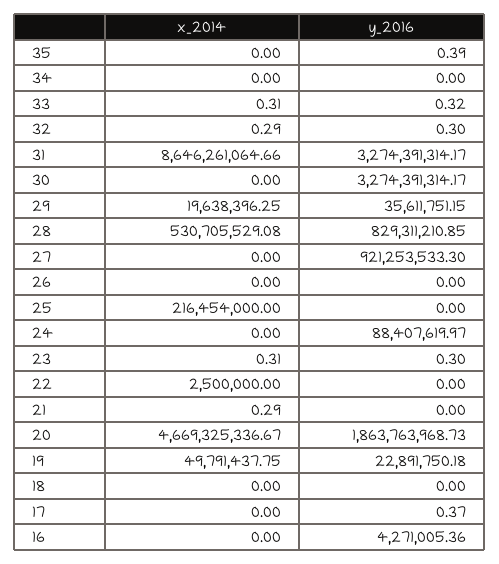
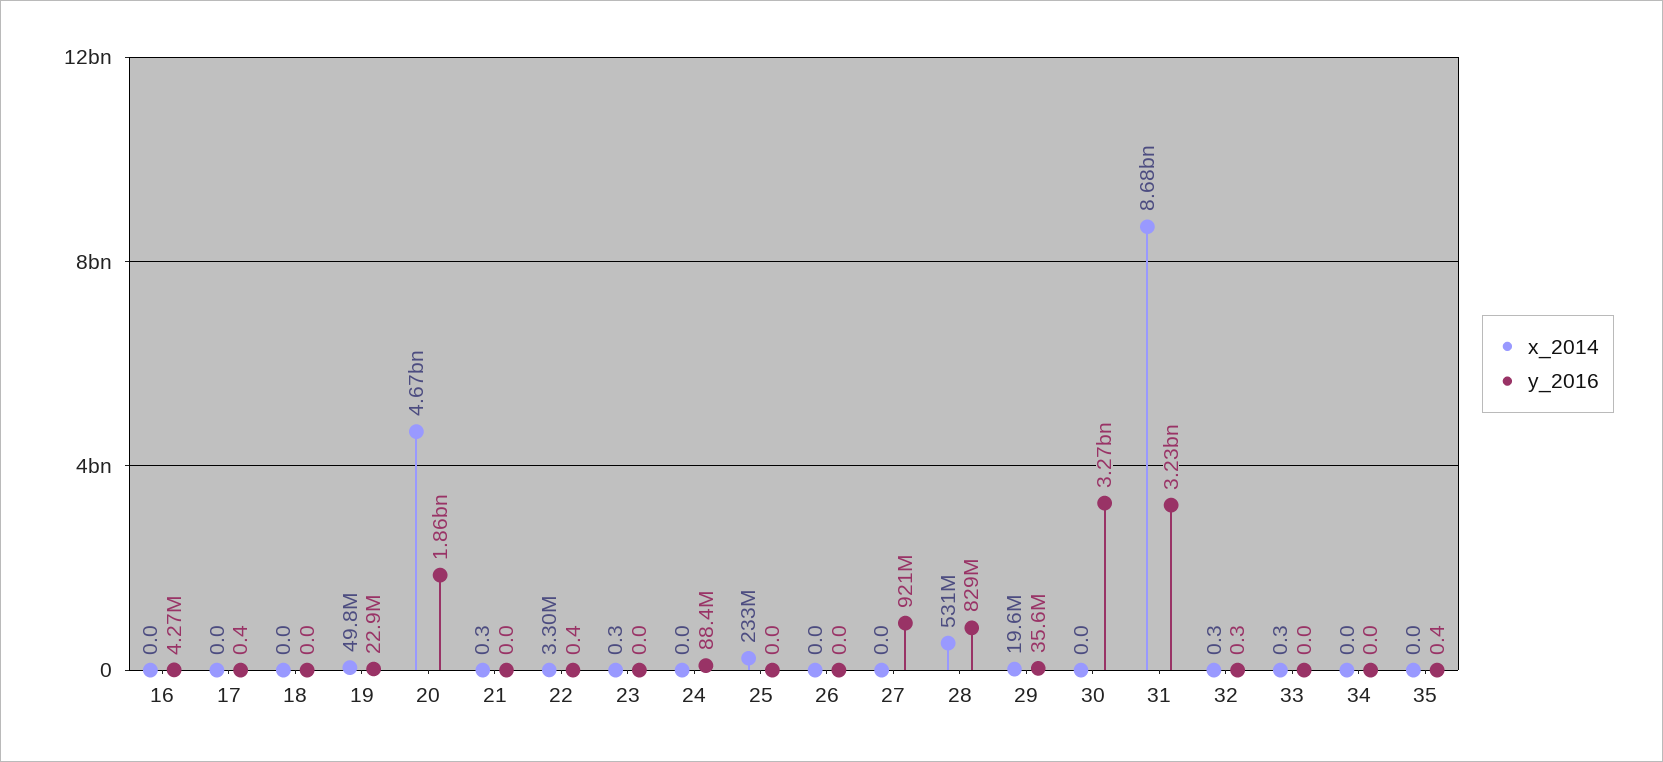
  {
    "x_2014": {
      "35": 0,
      "34": 0,
      "33": 0.31,
      "32": 0.29,
-     "31": 8646261064.66,
+     "31": 8680000000,
      "30": 0,
      "29": 19638396.25,
      "28": 530705529.08,
      "27": 0,
      "26": 0,
-     "25": 216454000,
+     "25": 233000000,
      "24": 0,
      "23": 0.31,
-     "22": 2500000,
+     "22": 3300000,
      "21": 0.29,
      "20": 4669325336.67,
      "19": 49791437.75,
      "18": 0,
      "17": 0,
      "16": 0
    },
    "y_2016": {
      "35": 0.39,
      "34": 0,
-     "33": 0.32,
+     "33": 0,
      "32": 0.3,
-     "31": 3274391314.17,
+     "31": 3230000000,
      "30": 3274391314.17,
      "29": 35611751.15,
      "28": 829311210.85,
      "27": 921253533.3,
      "26": 0,
      "25": 0,
      "24": 88407619.97,
-     "23": 0.3,
+     "23": 0,
-     "22": 0,
+     "22": 0.4,
      "21": 0,
      "20": 1863763968.73,
      "19": 22891750.18,
      "18": 0,
      "17": 0.37,
      "16": 4271005.36
    }
  }

